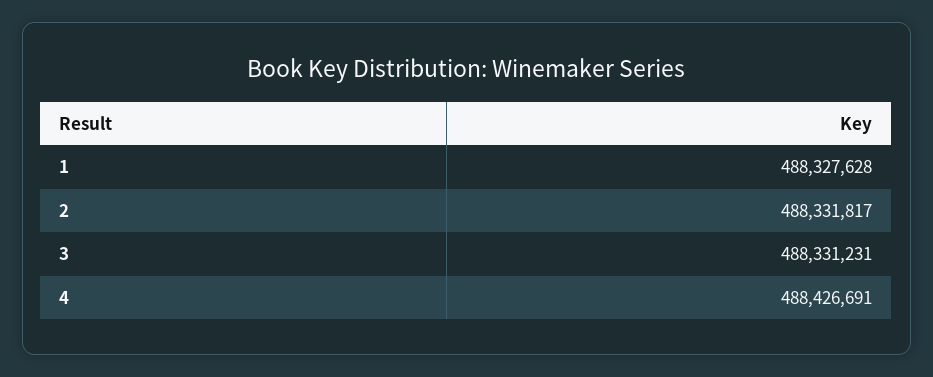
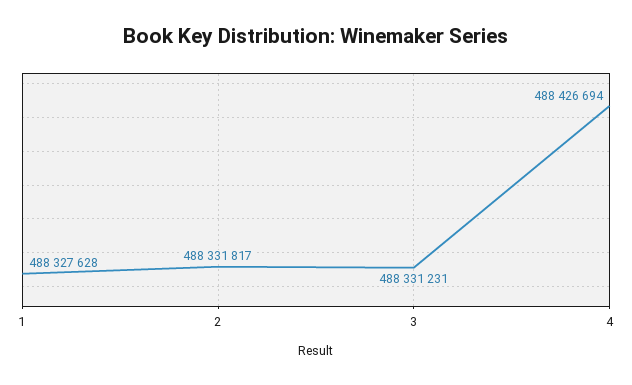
  {
    "1": 488327628,
    "2": 488331817,
    "3": 488331231,
-   "4": 488426691
+   "4": 488426694
  }

